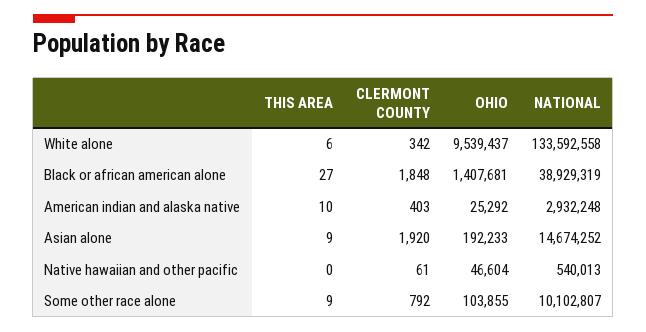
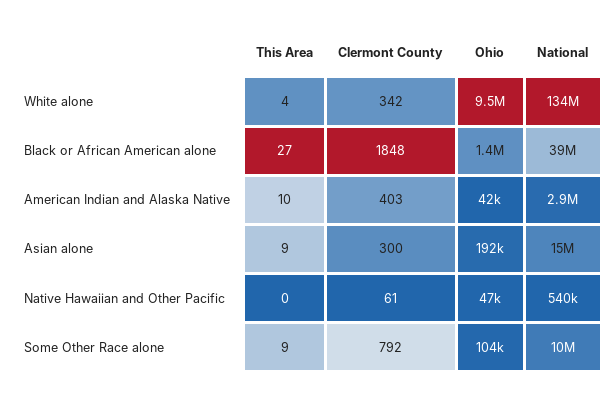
  {
    "THIS AREA": {
-     "White alone": 6,
+     "White alone": 4,
      "Black or african american alone": 27,
      "American indian and alaska native": 10,
      "Asian alone": 9,
      "Native hawaiian and other pacific": 0,
      "Some other race alone": 9
    },
    "CLERMONT COUNTY": {
      "White alone": 342,
      "Black or african american alone": 1848,
      "American indian and alaska native": 403,
-     "Asian alone": 1920,
+     "Asian alone": 300,
      "Native hawaiian and other pacific": 61,
      "Some other race alone": 792
    },
    "OHIO": {
      "White alone": 9539437,
      "Black or african american alone": 1407681,
-     "American indian and alaska native": 25292,
+     "American indian and alaska native": 42000,
      "Asian alone": 192233,
      "Native hawaiian and other pacific": 46604,
      "Some other race alone": 103855
    },
    "NATIONAL": {
      "White alone": 133592558,
      "Black or african american alone": 38929319,
      "American indian and alaska native": 2932248,
      "Asian alone": 14674252,
      "Native hawaiian and other pacific": 540013,
      "Some other race alone": 10102807
    }
  }

